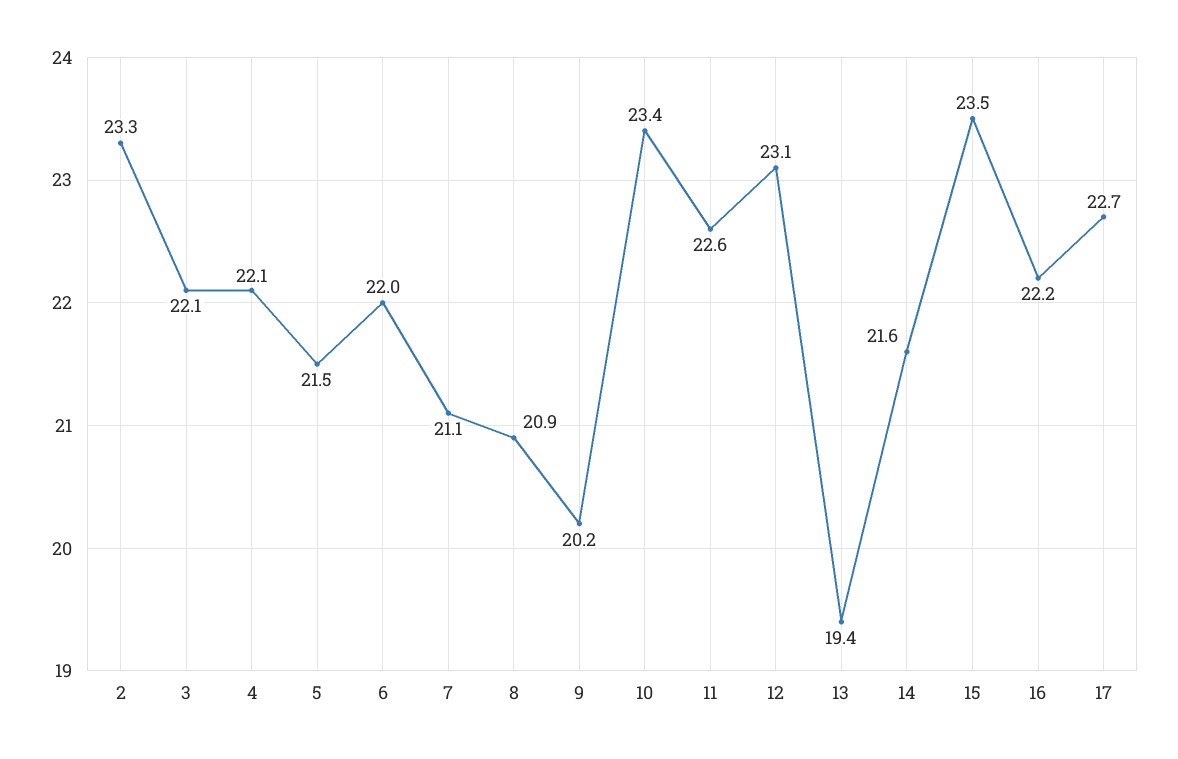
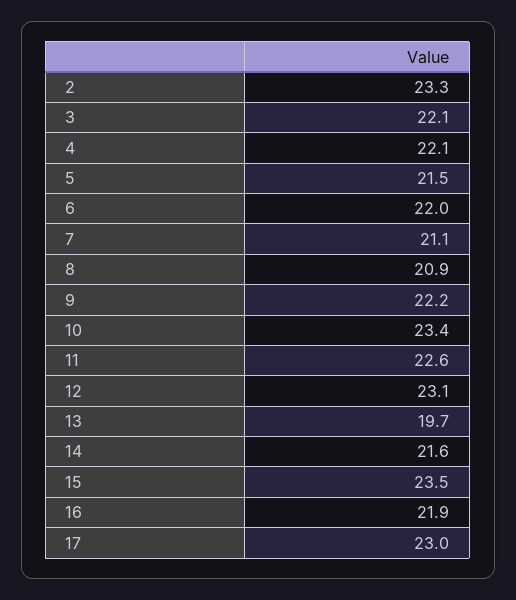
  {
    "2": 23.3,
    "3": 22.1,
    "4": 22.1,
    "5": 21.5,
    "6": 22,
    "7": 21.1,
    "8": 20.9,
-   "9": 20.2,
+   "9": 22.2,
    "10": 23.4,
    "11": 22.6,
    "12": 23.1,
-   "13": 19.4,
+   "13": 19.7,
    "14": 21.6,
    "15": 23.5,
-   "16": 22.2,
+   "16": 21.9,
-   "17": 22.7
+   "17": 23
  }

